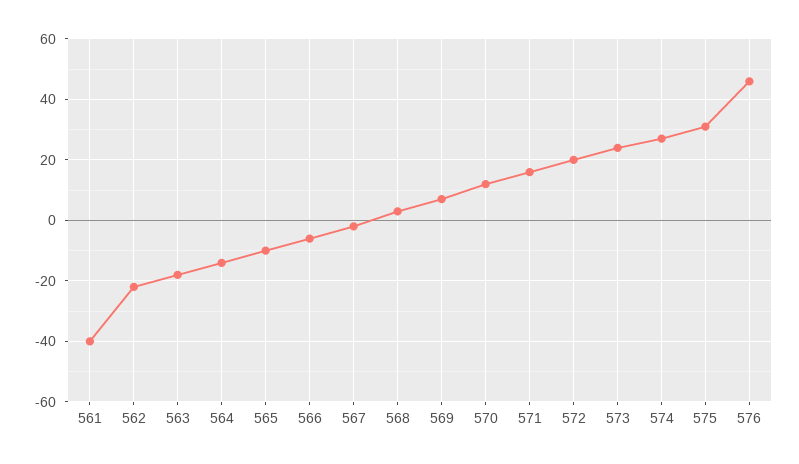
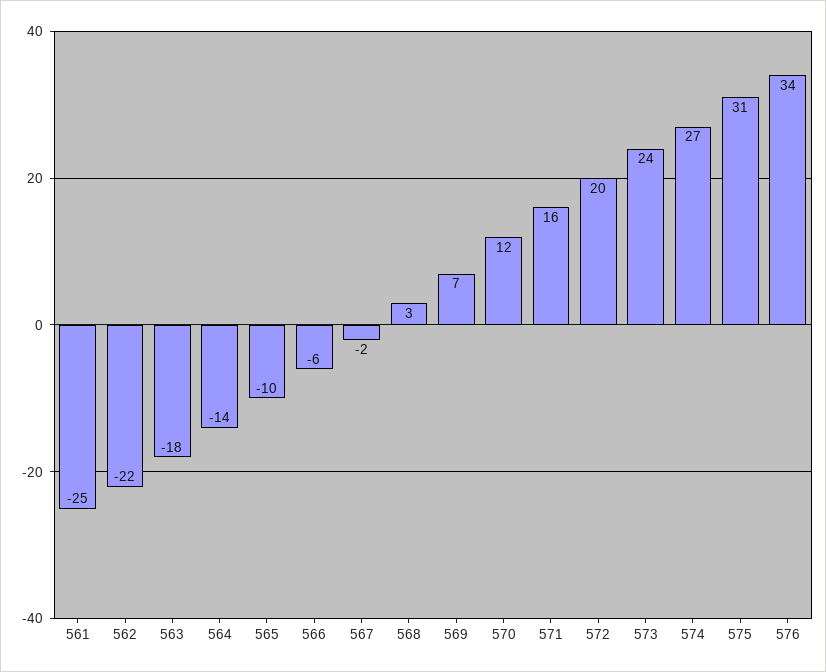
  {
-   "561": -40,
+   "561": -25,
    "562": -22,
    "563": -18,
    "564": -14,
    "565": -10,
    "566": -6,
    "567": -2,
    "568": 3,
    "569": 7,
    "570": 12,
    "571": 16,
    "572": 20,
    "573": 24,
    "574": 27,
    "575": 31,
-   "576": 45
+   "576": 34
  }

